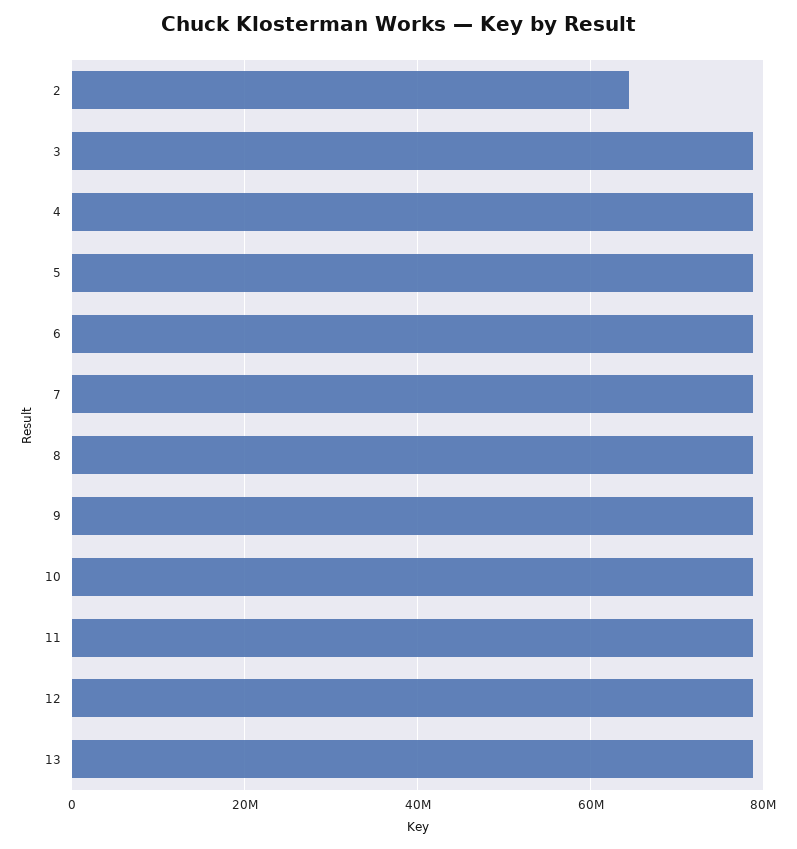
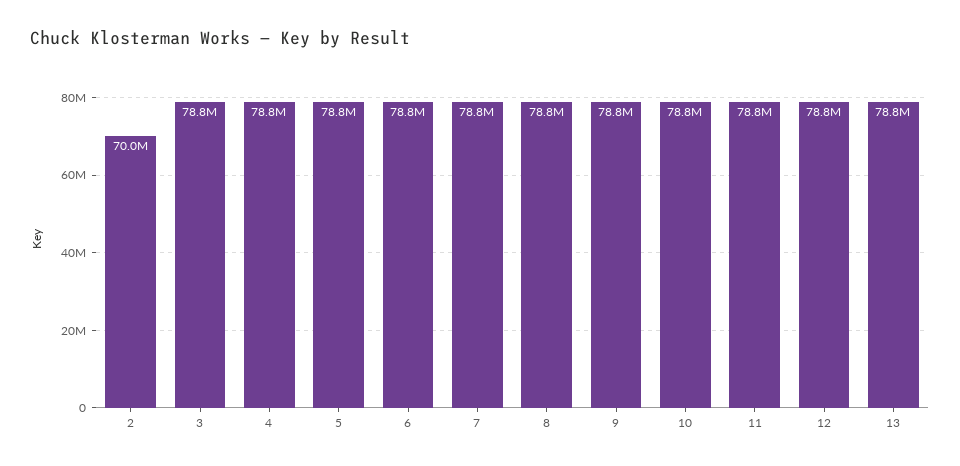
  {
-   "2": 64000000,
+   "2": 70000000,
    "3": 78800000,
    "4": 78800000,
    "5": 78800000,
    "6": 78800000,
    "7": 78800000,
    "8": 78800000,
    "9": 78800000,
    "10": 78800000,
    "11": 78800000,
    "12": 78800000,
    "13": 78800000
  }

